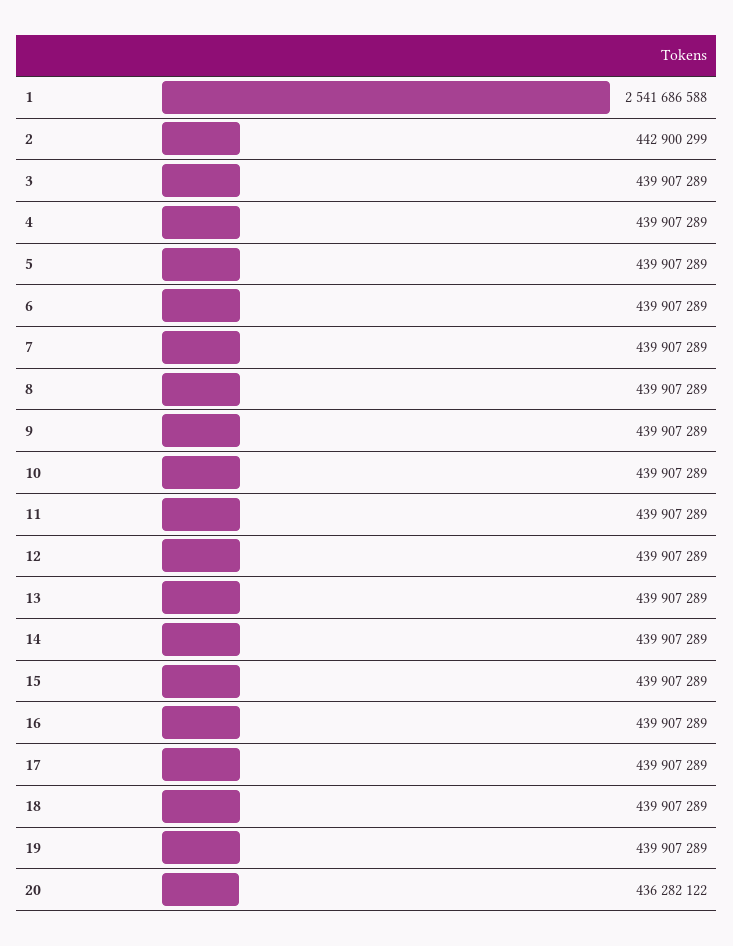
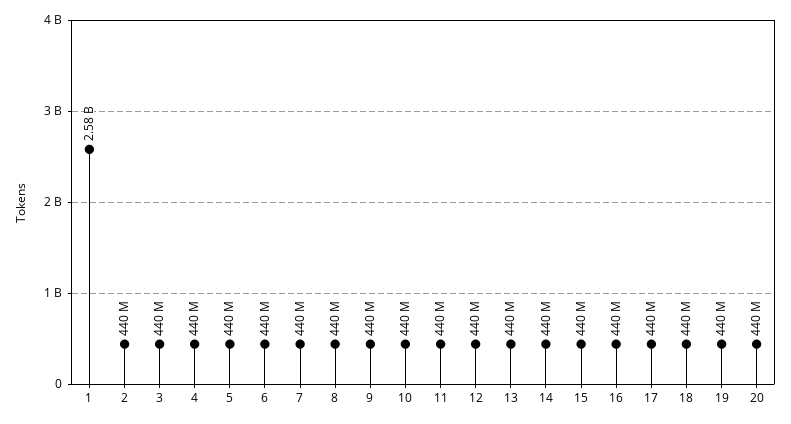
  {
-   "1": 2541686588,
+   "1": 2580000000,
-   "2": 442900299,
+   "2": 440000000,
    "3": 439907289,
    "4": 439907289,
    "5": 439907289,
    "6": 439907289,
    "7": 439907289,
    "8": 439907289,
    "9": 439907289,
    "10": 439907289,
    "11": 439907289,
    "12": 439907289,
    "13": 439907289,
    "14": 439907289,
    "15": 439907289,
    "16": 439907289,
    "17": 439907289,
    "18": 439907289,
    "19": 439907289,
-   "20": 436282122
+   "20": 440000000
  }

